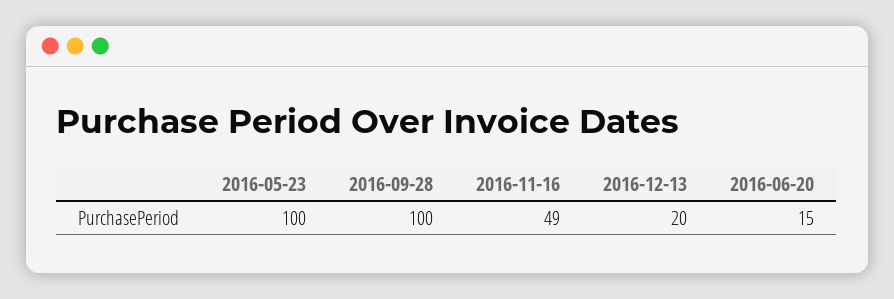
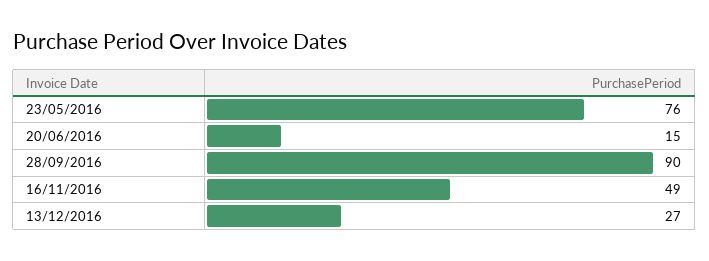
  {
-   "2016-05-23": 100,
+   "2016-05-23": 76,
-   "2016-09-28": 100,
+   "2016-09-28": 90,
    "2016-11-16": 49,
-   "2016-12-13": 20,
+   "2016-12-13": 27,
    "2016-06-20": 15
  }

